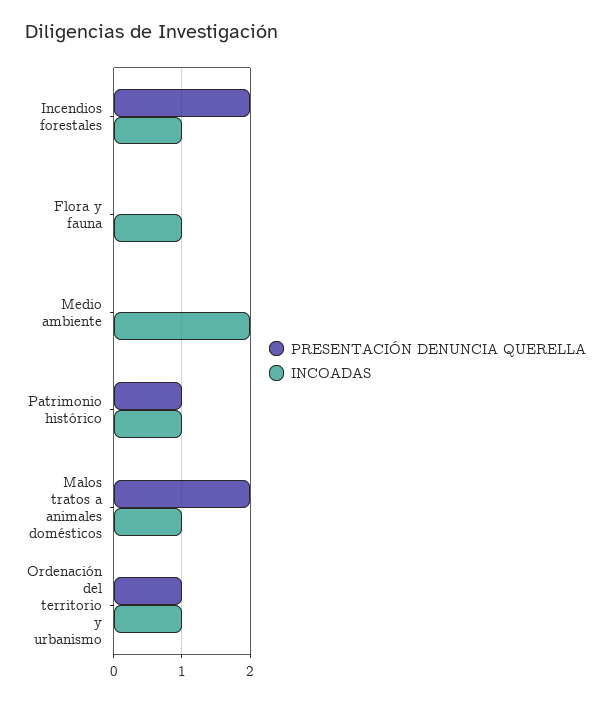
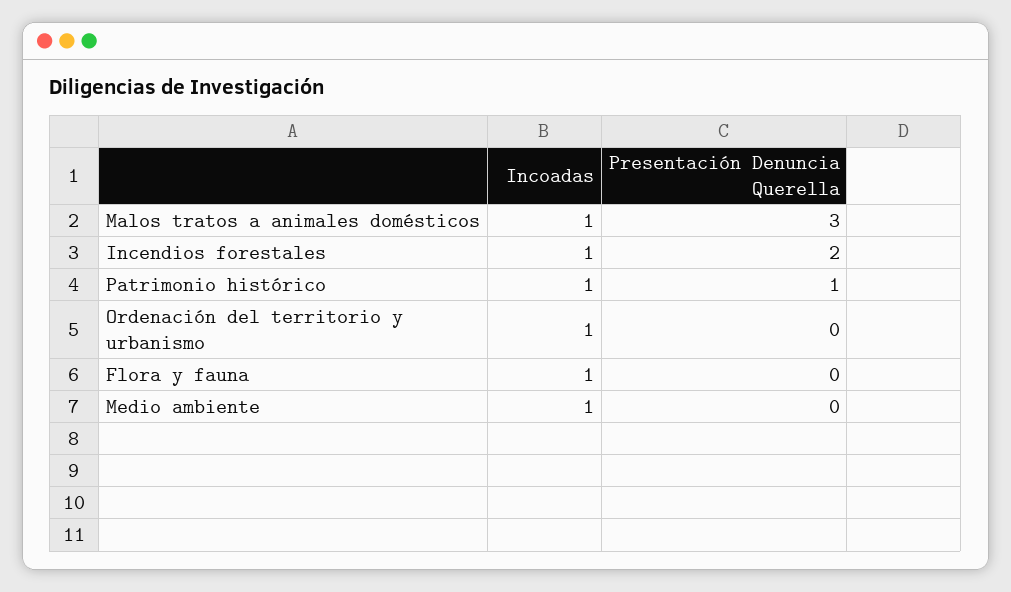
  {
    "PRESENTACIÓN DENUNCIA QUERELLA": {
      "Incendios forestales": 2,
      "Flora y fauna": 0,
      "Medio ambiente": 0,
      "Patrimonio histórico": 1,
-     "Malos tratos a animales domésticos": 2,
+     "Malos tratos a animales domésticos": 3,
-     "Ordenación del territorio y urbanismo": 1
+     "Ordenación del territorio y urbanismo": 0
    },
    "INCOADAS": {
      "Incendios forestales": 1,
      "Flora y fauna": 1,
-     "Medio ambiente": 2,
+     "Medio ambiente": 1,
      "Patrimonio histórico": 1,
      "Malos tratos a animales domésticos": 1,
      "Ordenación del territorio y urbanismo": 1
    }
  }

